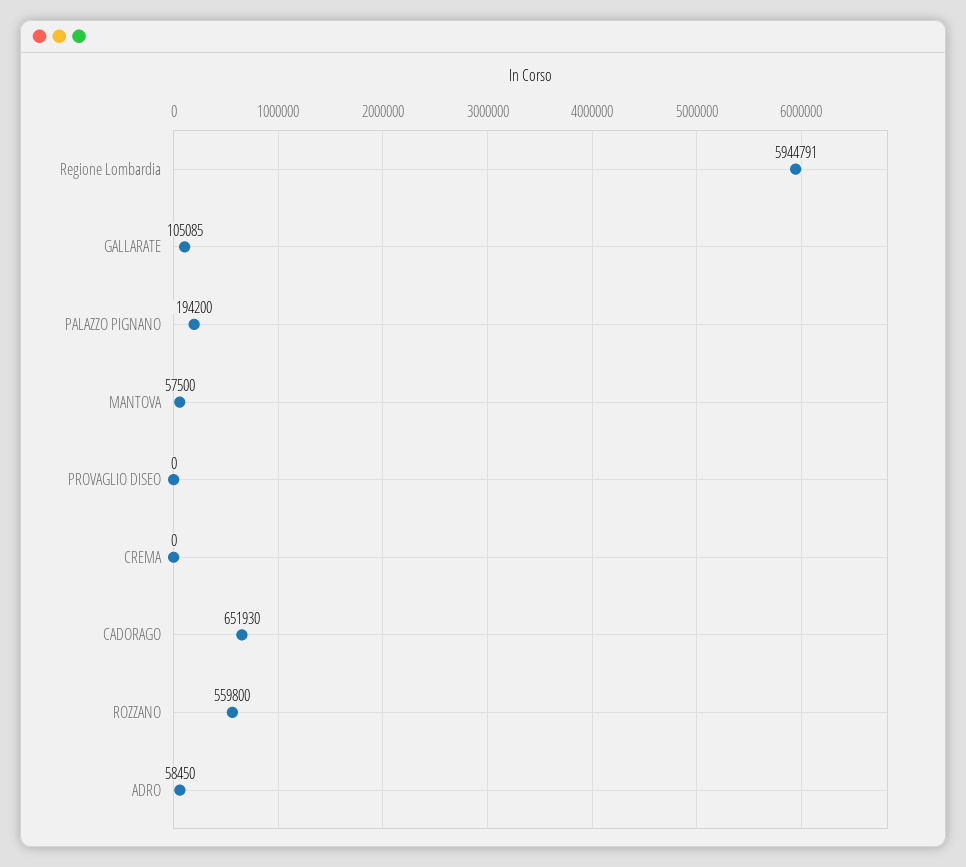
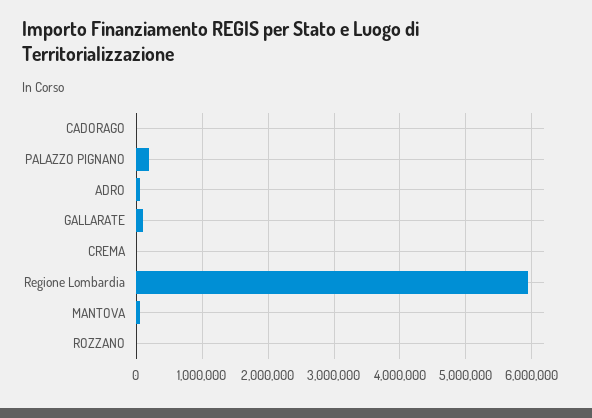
  {
    "Regione Lombardia": 5944791,
    "GALLARATE": 105085,
    "PALAZZO PIGNANO": 194200,
    "MANTOVA": 57500,
-   "PROVAGLIO DISEO": 0,
    "CREMA": 0,
-   "CADORAGO": 651930,
+   "CADORAGO": 0,
-   "ROZZANO": 559800,
+   "ROZZANO": 0,
    "ADRO": 58450
  }

